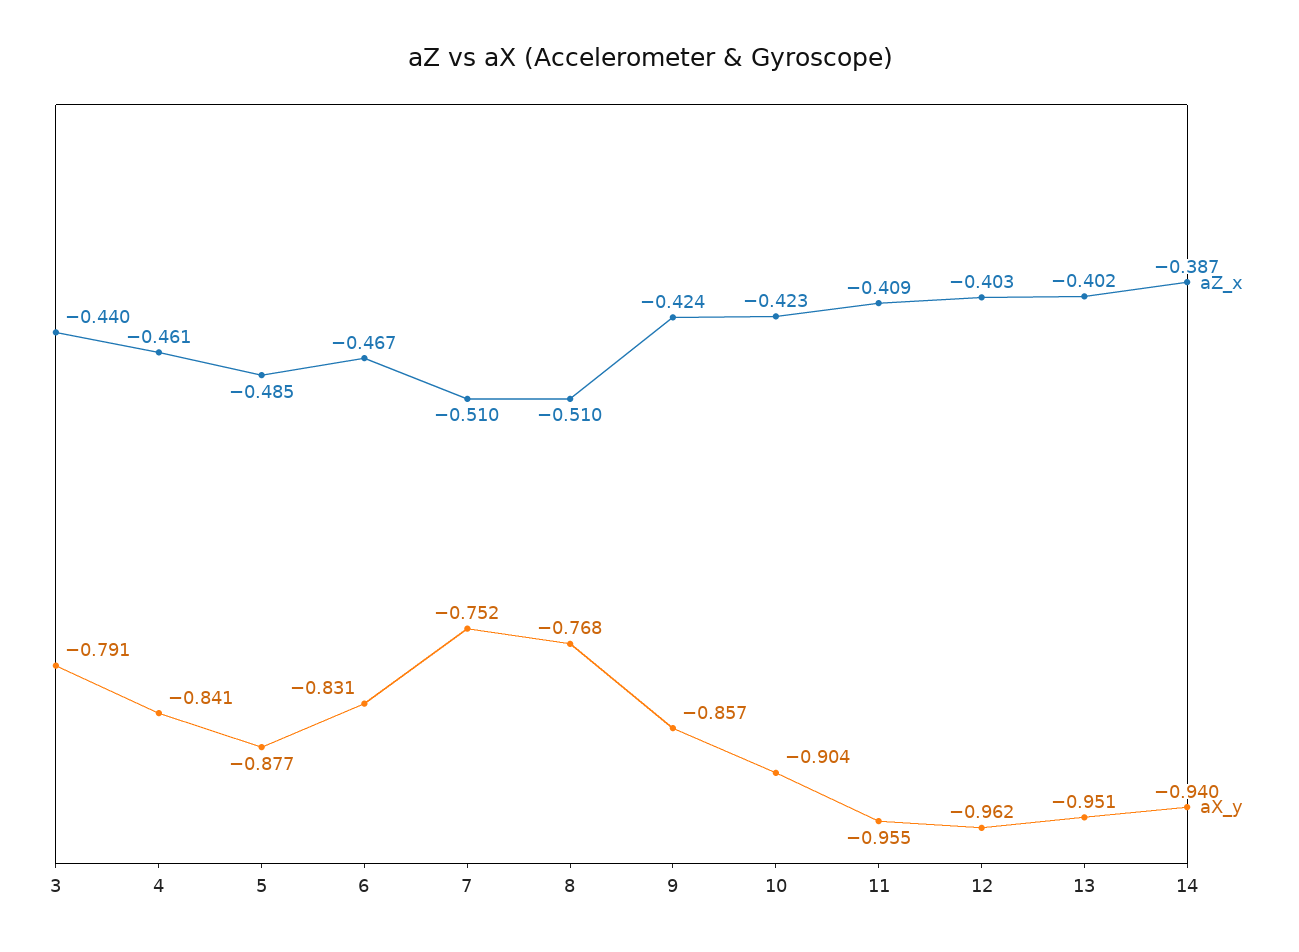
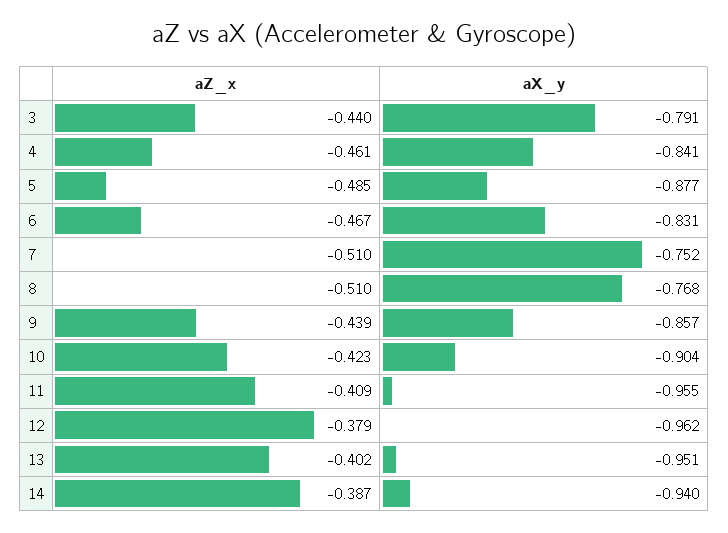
  {
    "aZ_x": {
      "3": -0.44,
      "4": -0.461,
      "5": -0.485,
      "6": -0.467,
      "7": -0.51,
      "8": -0.51,
-     "9": -0.424,
+     "9": -0.439,
      "10": -0.423,
      "11": -0.409,
-     "12": -0.403,
+     "12": -0.379,
      "13": -0.402,
      "14": -0.387
    },
    "aX_y": {
      "3": -0.791,
      "4": -0.841,
      "5": -0.877,
      "6": -0.831,
      "7": -0.752,
      "8": -0.768,
      "9": -0.857,
      "10": -0.904,
      "11": -0.955,
      "12": -0.962,
      "13": -0.951,
      "14": -0.94
    }
  }

